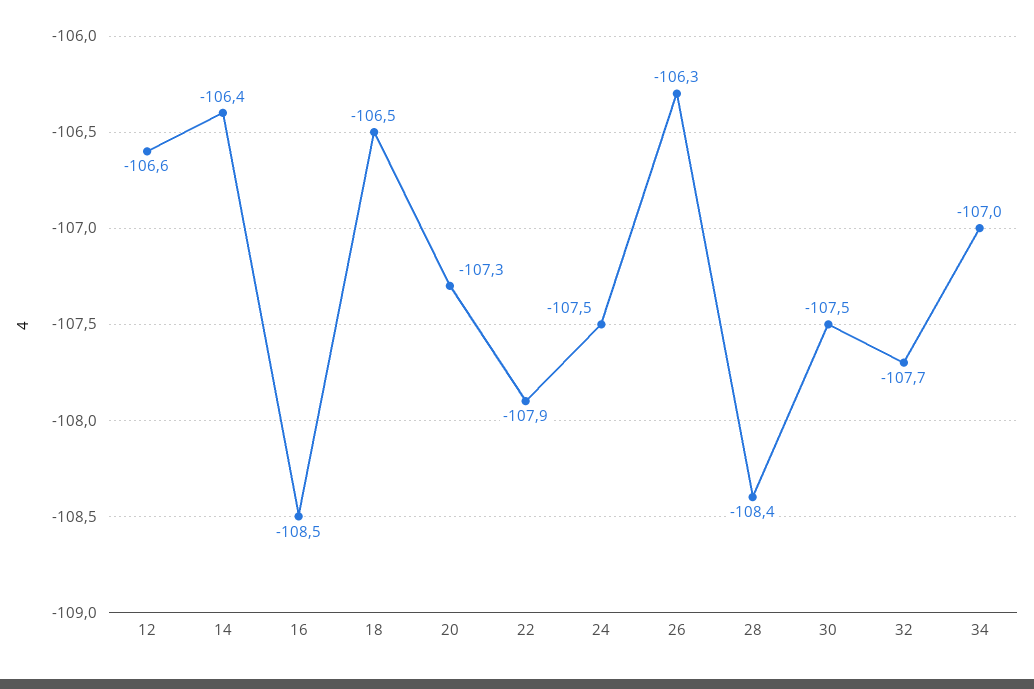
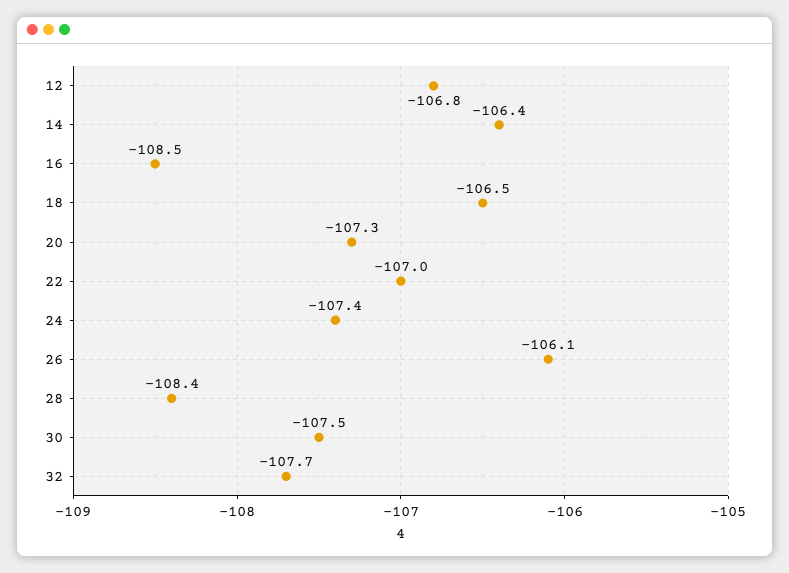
  {
-   "12": -106.6,
+   "12": -106.8,
    "14": -106.4,
    "16": -108.5,
    "18": -106.5,
    "20": -107.3,
-   "22": -107.9,
+   "22": -107,
-   "24": -107.5,
+   "24": -107.4,
-   "26": -106.3,
+   "26": -106.1,
    "28": -108.4,
    "30": -107.5,
-   "32": -107.7,
+   "32": -107.7
-   "34": -107
  }

